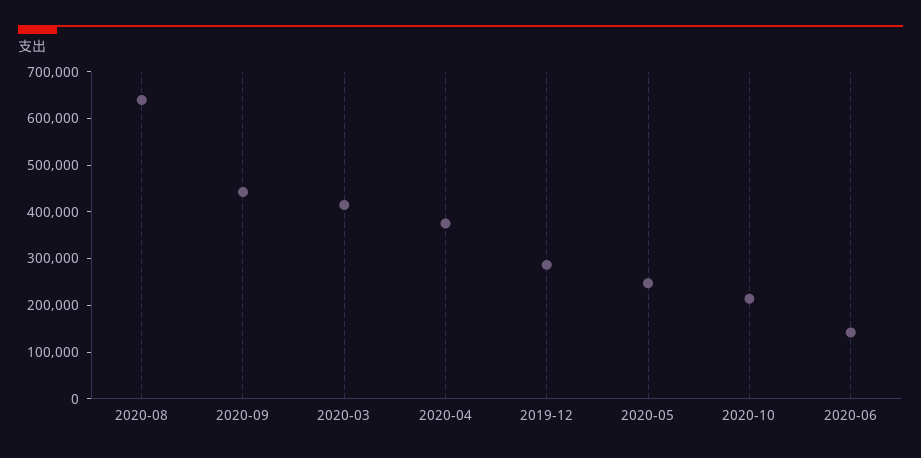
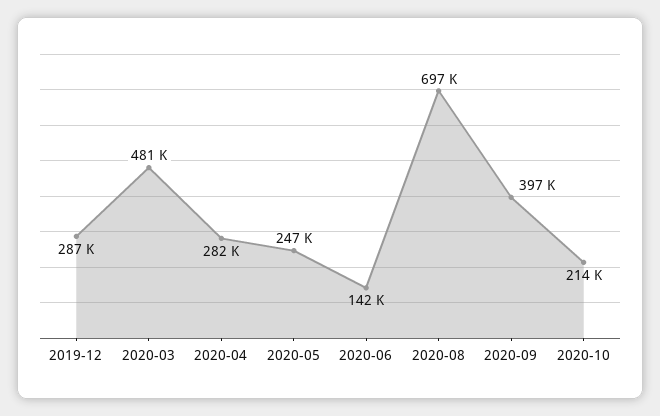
  {
-   "2020-08": 640000,
+   "2020-08": 697000,
-   "2020-09": 440000,
+   "2020-09": 397000,
-   "2020-03": 420000,
+   "2020-03": 481000,
-   "2020-04": 380000,
+   "2020-04": 282000,
    "2019-12": 287000,
    "2020-05": 247000,
    "2020-10": 214000,
    "2020-06": 142000
  }

